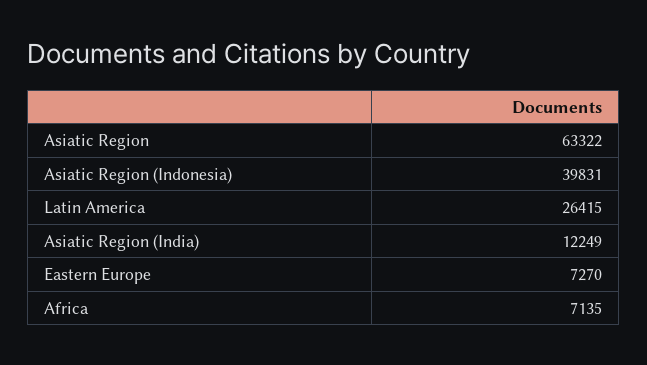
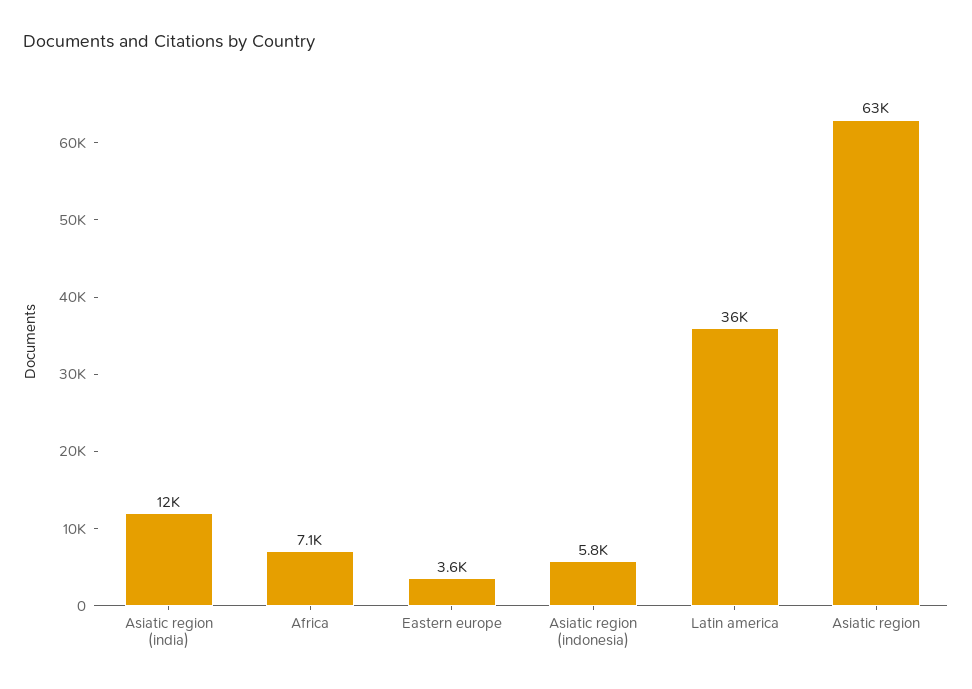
  {
    "Asiatic Region": 63322,
-   "Asiatic Region (Indonesia)": 39831,
+   "Asiatic Region (Indonesia)": 5800,
-   "Latin America": 26415,
+   "Latin America": 36000,
    "Asiatic Region (India)": 12249,
-   "Eastern Europe": 7270,
+   "Eastern Europe": 3600,
    "Africa": 7135
  }

